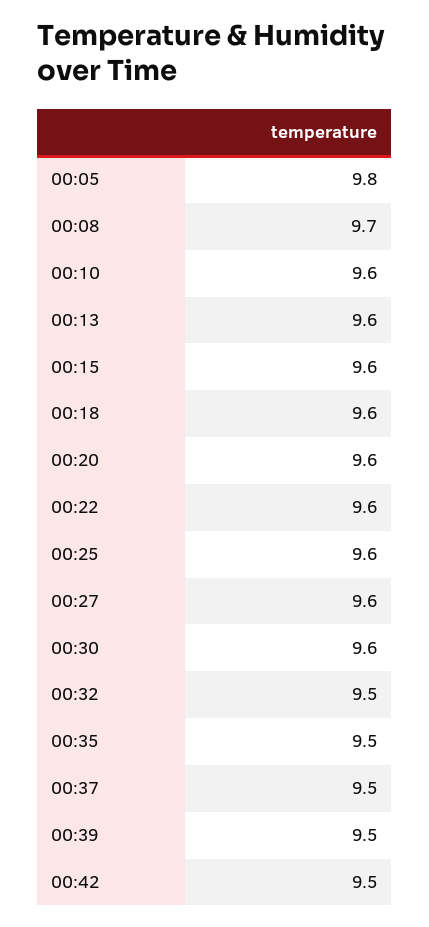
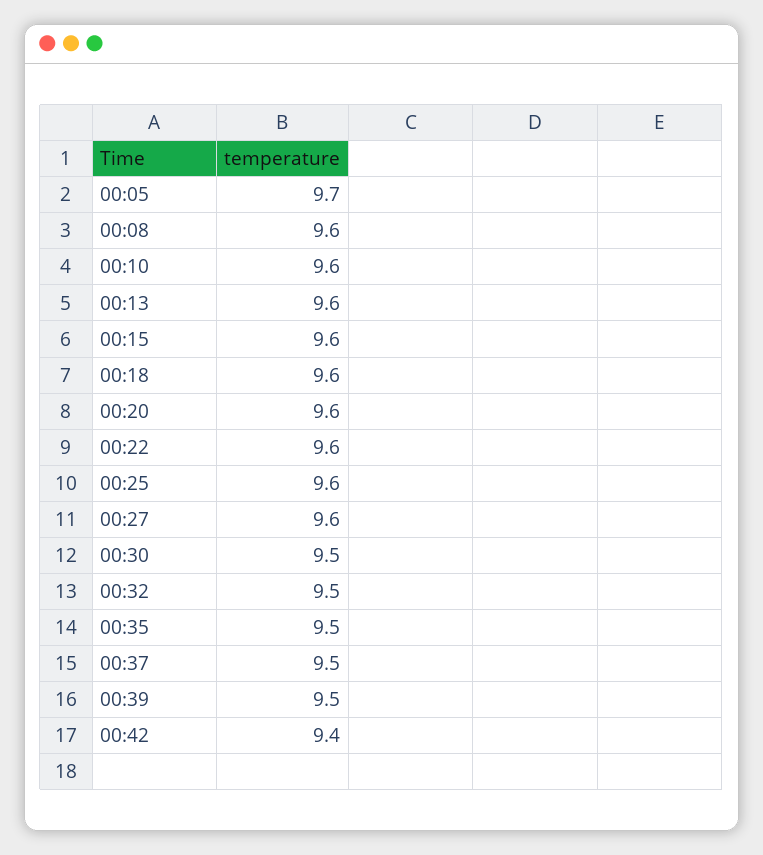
  {
-   "00:05": 9.8,
+   "00:05": 9.7,
-   "00:08": 9.7,
+   "00:08": 9.6,
    "00:10": 9.6,
    "00:13": 9.6,
    "00:15": 9.6,
    "00:18": 9.6,
    "00:20": 9.6,
    "00:22": 9.6,
    "00:25": 9.6,
    "00:27": 9.6,
-   "00:30": 9.6,
+   "00:30": 9.5,
    "00:32": 9.5,
    "00:35": 9.5,
    "00:37": 9.5,
    "00:39": 9.5,
-   "00:42": 9.5
+   "00:42": 9.4
  }

